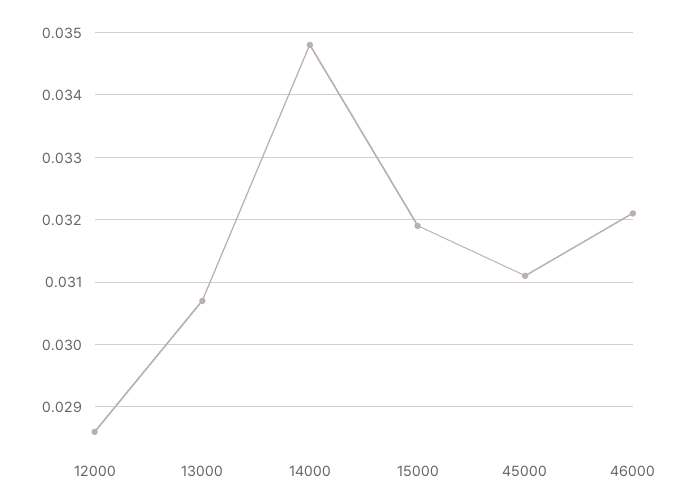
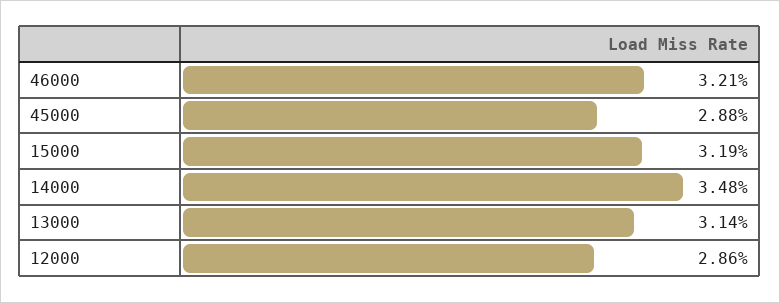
  {
    "12000": 0.0286,
-   "13000": 0.0307,
+   "13000": 0.0314,
    "14000": 0.0348,
    "15000": 0.0319,
-   "45000": 0.0311,
+   "45000": 0.0288,
    "46000": 0.0321
  }

